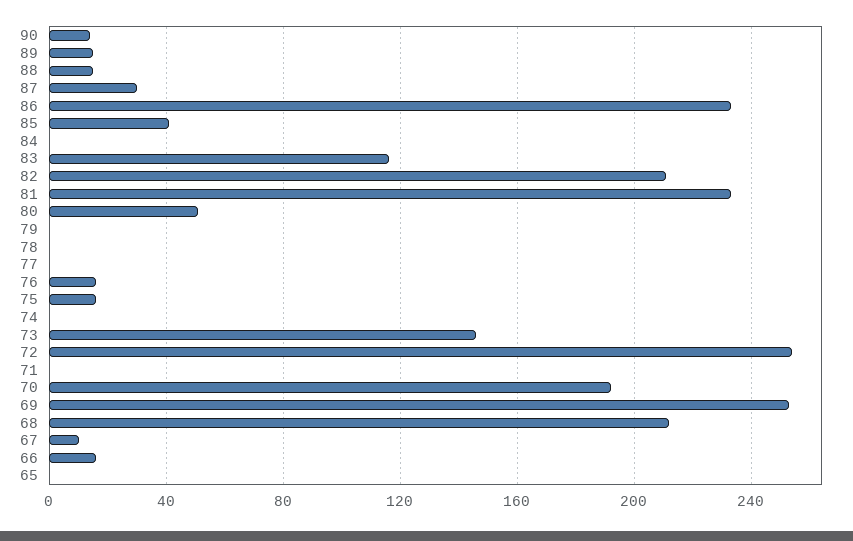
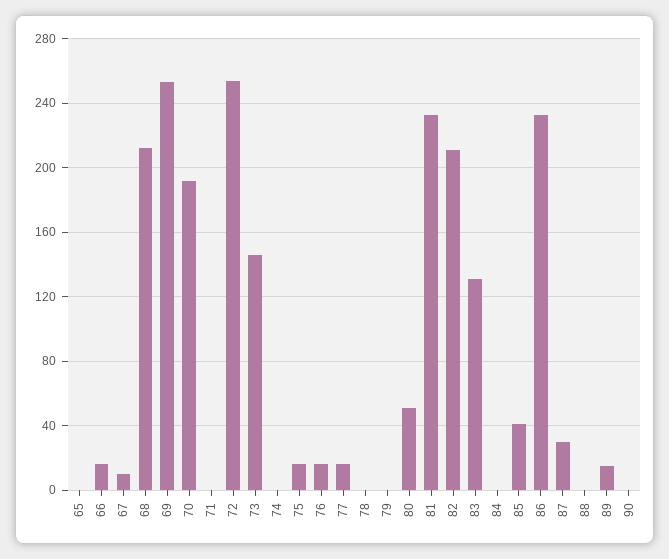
  {
-   "90": 15,
+   "90": 0,
    "89": 15,
-   "88": 15,
+   "88": 0,
    "87": 30,
    "86": 235,
    "85": 40,
    "84": 0,
-   "83": 115,
+   "83": 130,
    "82": 210,
    "81": 235,
    "80": 50,
    "79": 0,
    "78": 0,
-   "77": 0,
+   "77": 15,
    "76": 15,
    "75": 15,
    "74": 0,
    "73": 145,
    "72": 255,
    "71": 0,
    "70": 190,
    "69": 255,
    "68": 210,
    "67": 10,
    "66": 15,
    "65": 0
  }

